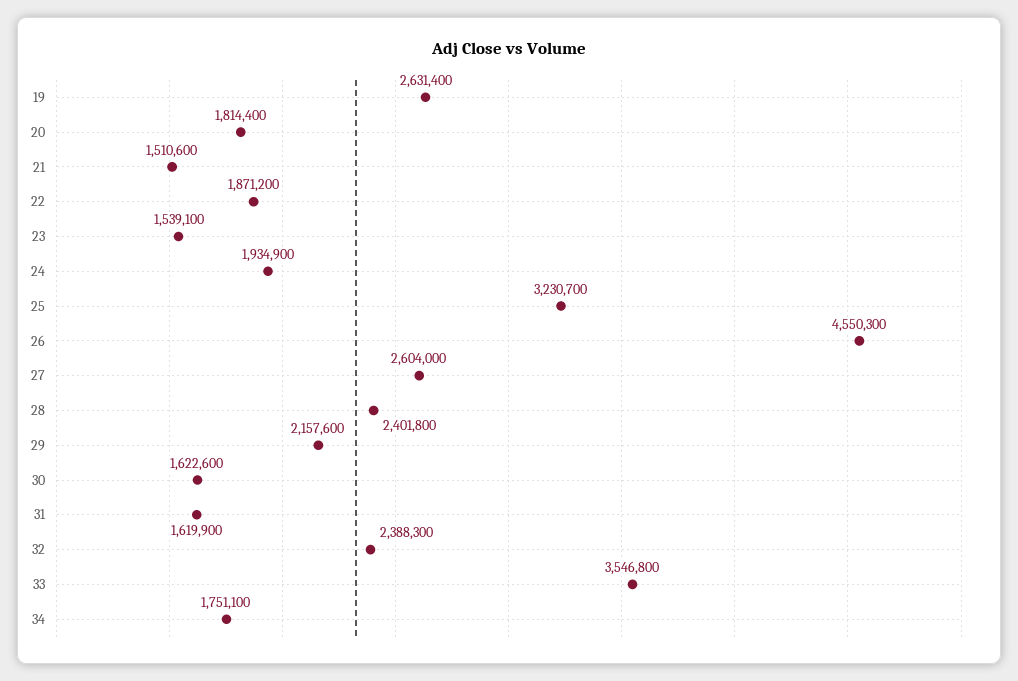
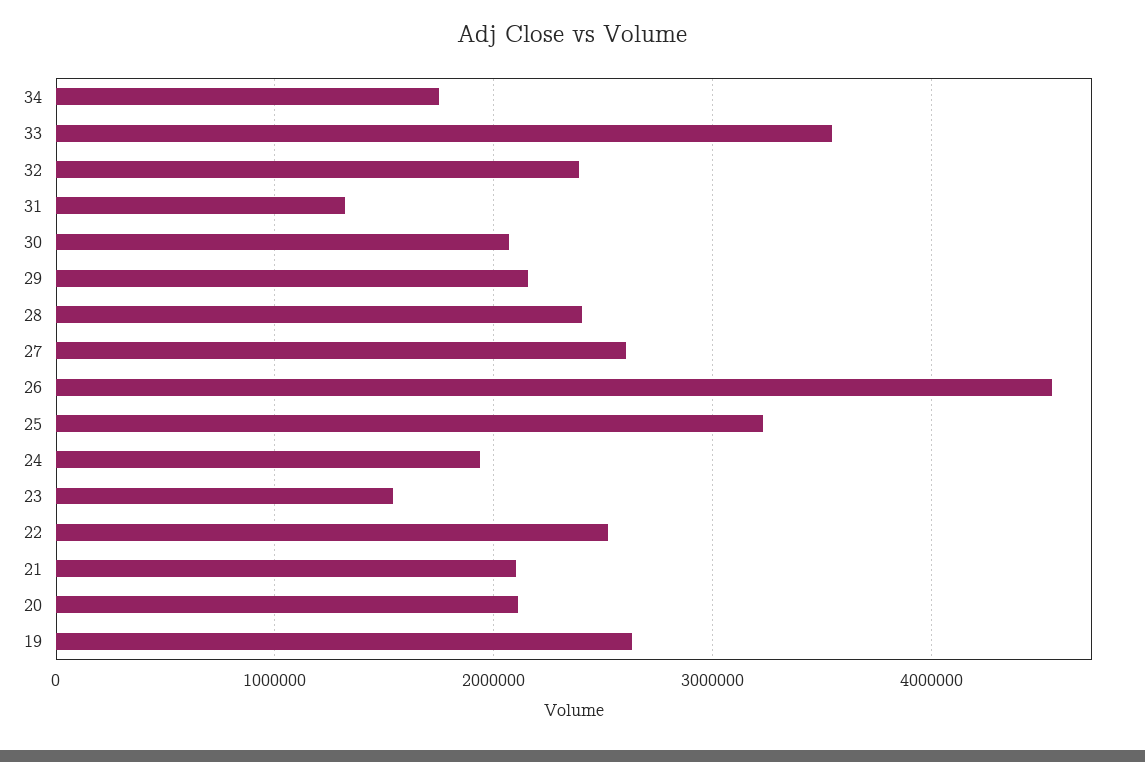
  {
    "19": 2631400,
-   "20": 1814400,
+   "20": 2100000,
-   "21": 1510600,
+   "21": 2100000,
-   "22": 1871200,
+   "22": 2500000,
    "23": 1539100,
    "24": 1934900,
    "25": 3230700,
    "26": 4550300,
    "27": 2604000,
    "28": 2401800,
    "29": 2157600,
-   "30": 1622600,
+   "30": 2100000,
-   "31": 1619900,
+   "31": 1300000,
    "32": 2388300,
    "33": 3546800,
    "34": 1751100
  }

